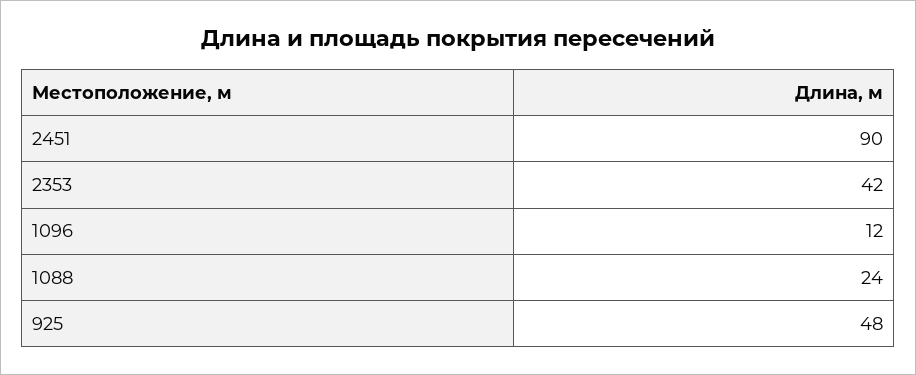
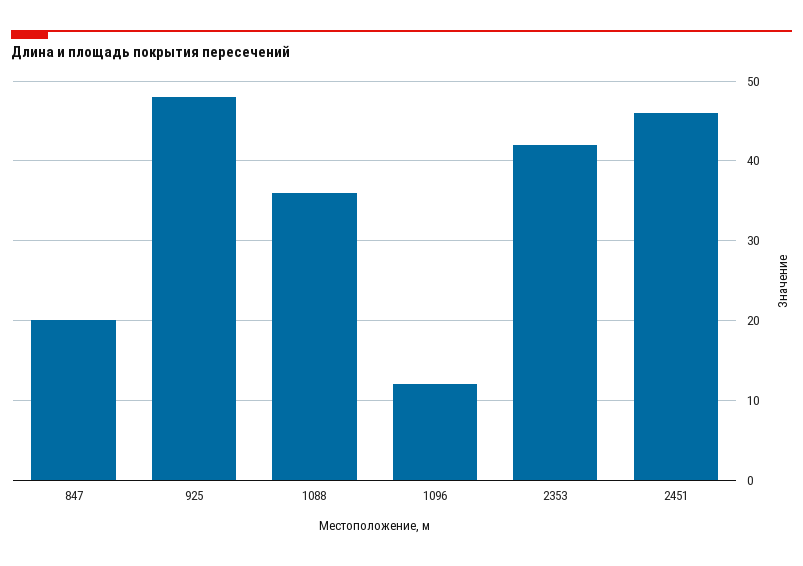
  {
-   "2451": 90,
+   "2451": 46,
    "2353": 42,
    "1096": 12,
-   "1088": 24,
+   "1088": 36,
-   "925": 48
+   "925": 48,
+   "847": 20
  }

